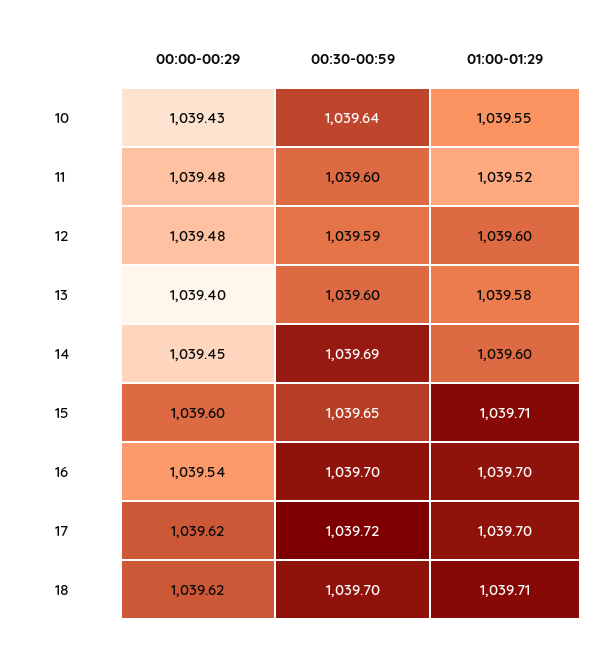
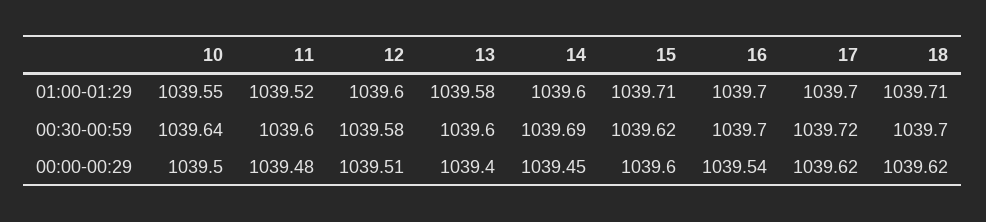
  {
    "00:00-00:29": {
-     "10": 1039.43,
+     "10": 1039.5,
      "11": 1039.48,
-     "12": 1039.48,
+     "12": 1039.51,
      "13": 1039.4,
      "14": 1039.45,
      "15": 1039.6,
      "16": 1039.54,
      "17": 1039.62,
      "18": 1039.62
    },
    "00:30-00:59": {
      "10": 1039.64,
      "11": 1039.6,
-     "12": 1039.59,
+     "12": 1039.58,
      "13": 1039.6,
      "14": 1039.69,
-     "15": 1039.65,
+     "15": 1039.62,
      "16": 1039.7,
      "17": 1039.72,
      "18": 1039.7
    },
    "01:00-01:29": {
      "10": 1039.55,
      "11": 1039.52,
      "12": 1039.6,
      "13": 1039.58,
      "14": 1039.6,
      "15": 1039.71,
      "16": 1039.7,
      "17": 1039.7,
      "18": 1039.71
    }
  }

